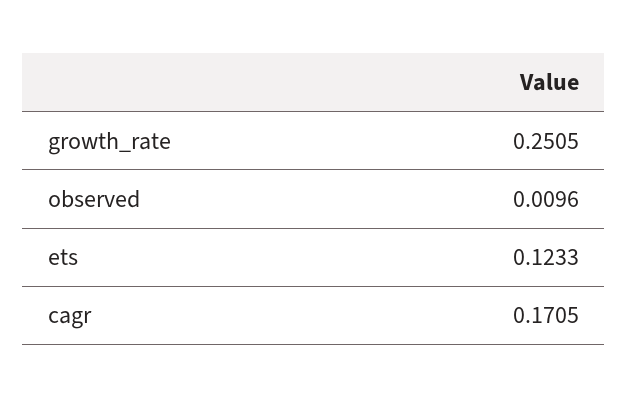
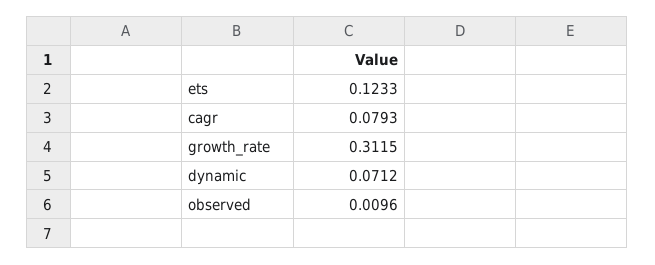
  {
-   "growth_rate": 0.2505,
+   "growth_rate": 0.3115,
    "observed": 0.0096,
    "ets": 0.1233,
-   "cagr": 0.1705
+   "cagr": 0.0793,
+   "dynamic": 0.0712
  }

